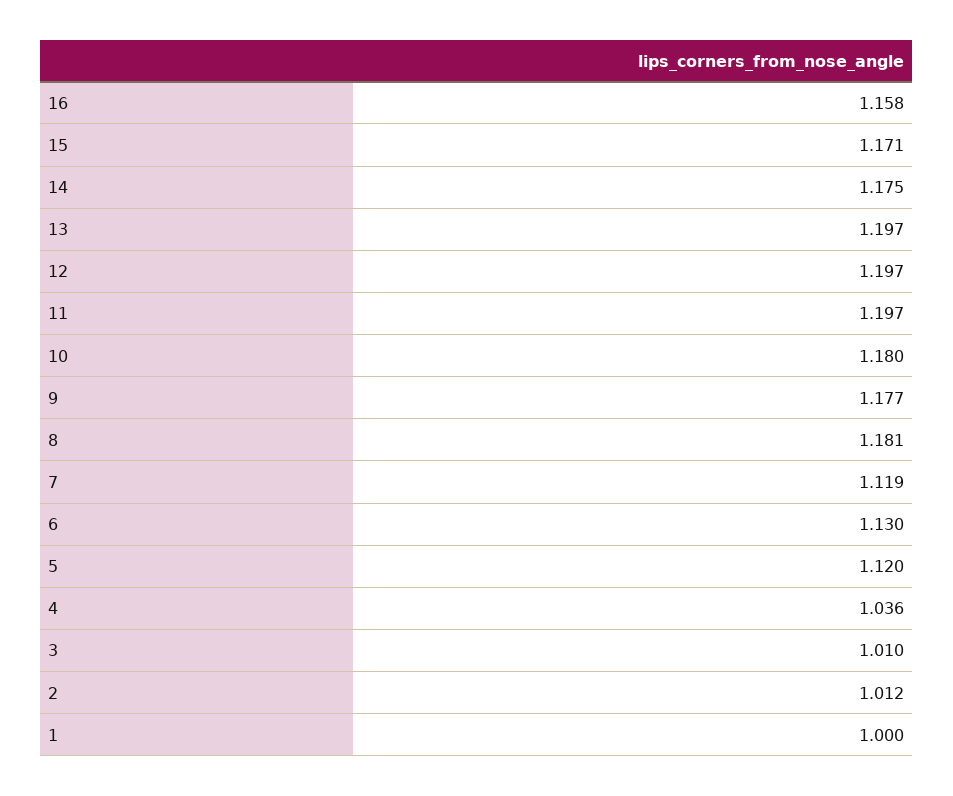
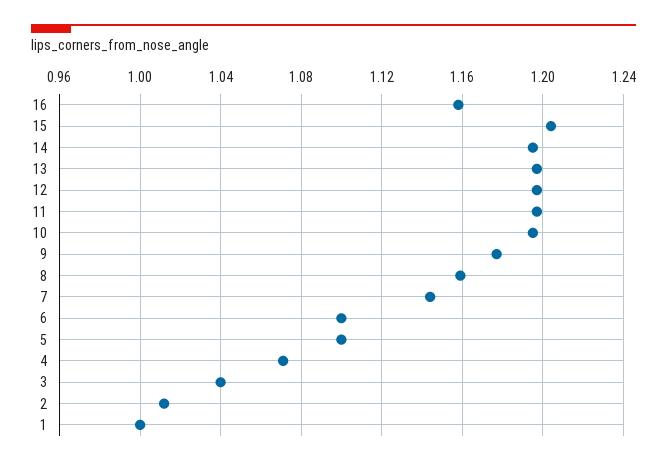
  {
    "16": 1.158,
-   "15": 1.171,
+   "15": 1.205,
-   "14": 1.175,
+   "14": 1.195,
    "13": 1.197,
    "12": 1.197,
    "11": 1.197,
-   "10": 1.18,
+   "10": 1.195,
    "9": 1.177,
-   "8": 1.181,
+   "8": 1.16,
-   "7": 1.119,
+   "7": 1.145,
-   "6": 1.13,
+   "6": 1.1,
-   "5": 1.12,
+   "5": 1.1,
-   "4": 1.036,
+   "4": 1.07,
-   "3": 1.01,
+   "3": 1.04,
    "2": 1.012,
    "1": 1
  }

